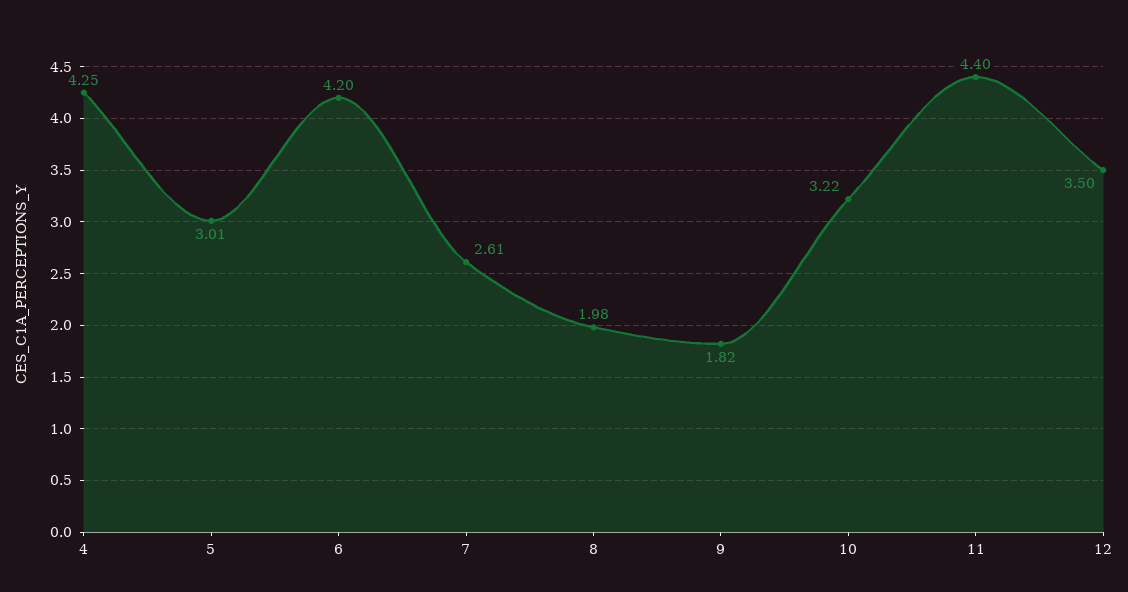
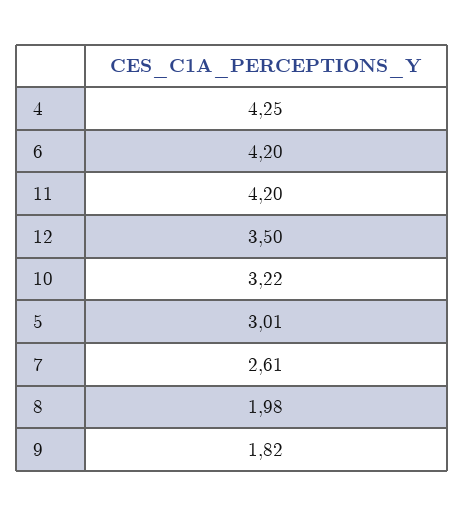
  {
    "4": 4.25,
    "5": 3.01,
    "6": 4.2,
    "7": 2.61,
    "8": 1.98,
    "9": 1.82,
    "10": 3.22,
-   "11": 4.4,
+   "11": 4.2,
    "12": 3.5
  }

